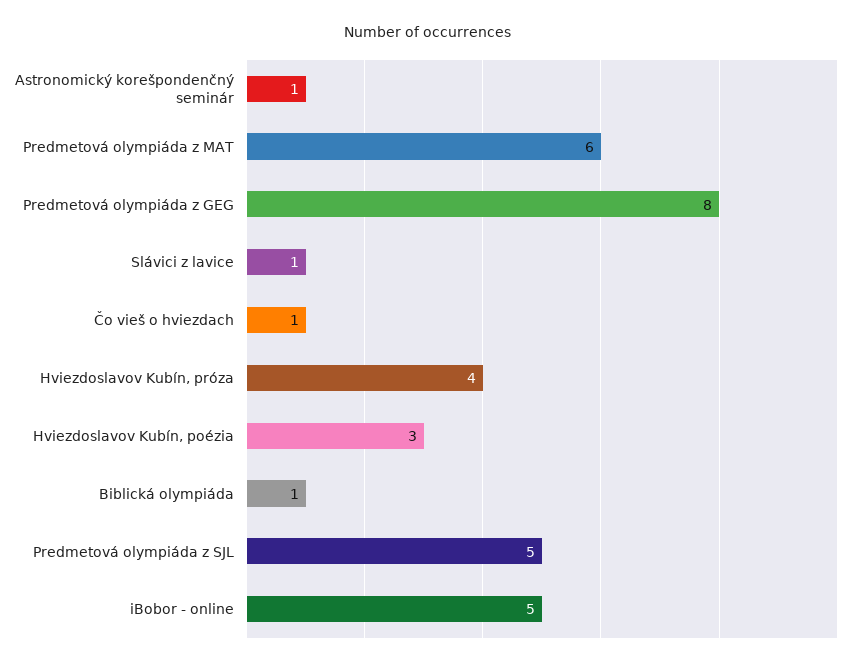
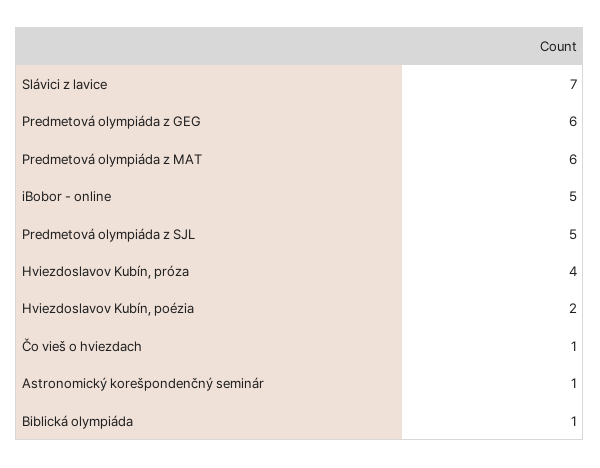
  {
    "Astronomický korešpondenčný seminár": 1,
    "Predmetová olympiáda z MAT": 6,
-   "Predmetová olympiáda z GEG": 8,
+   "Predmetová olympiáda z GEG": 6,
-   "Slávici z lavice": 1,
+   "Slávici z lavice": 7,
    "Čo vieš o hviezdach": 1,
    "Hviezdoslavov Kubín, próza": 4,
-   "Hviezdoslavov Kubín, poézia": 3,
+   "Hviezdoslavov Kubín, poézia": 2,
    "Biblická olympiáda": 1,
    "Predmetová olympiáda z SJL": 5,
    "iBobor - online": 5
  }

